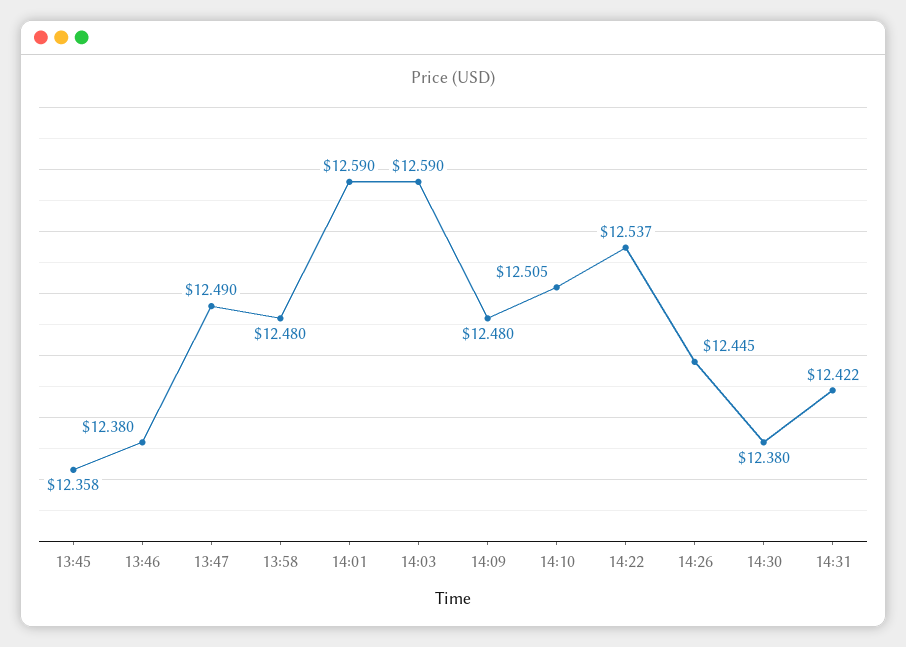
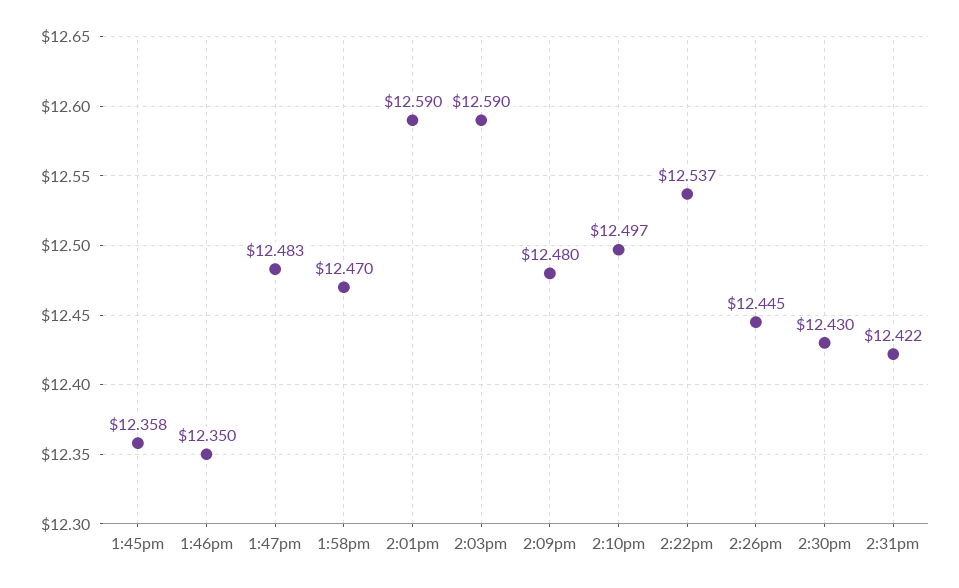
  {
    "13:45": 12.358,
-   "13:46": 12.38,
+   "13:46": 12.35,
-   "13:47": 12.49,
+   "13:47": 12.483,
-   "13:58": 12.48,
+   "13:58": 12.47,
    "14:01": 12.59,
    "14:03": 12.59,
    "14:09": 12.48,
-   "14:10": 12.505,
+   "14:10": 12.497,
    "14:22": 12.537,
    "14:26": 12.445,
-   "14:30": 12.38,
+   "14:30": 12.43,
    "14:31": 12.422
  }

